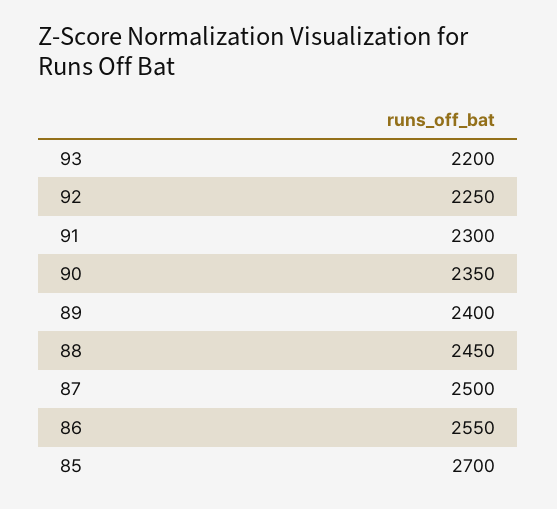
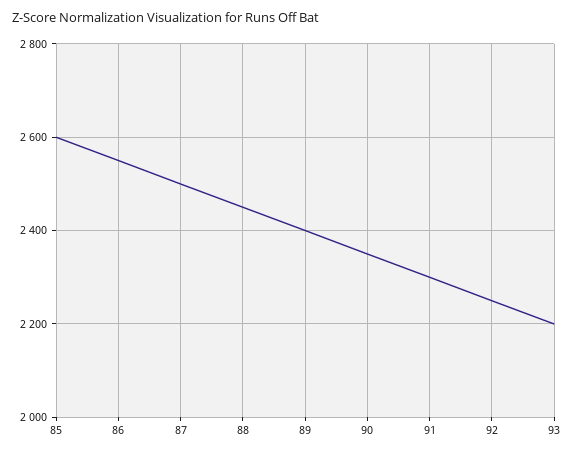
  {
    "93": 2200,
    "92": 2250,
    "91": 2300,
    "90": 2350,
    "89": 2400,
    "88": 2450,
    "87": 2500,
    "86": 2550,
-   "85": 2700
+   "85": 2600
  }

